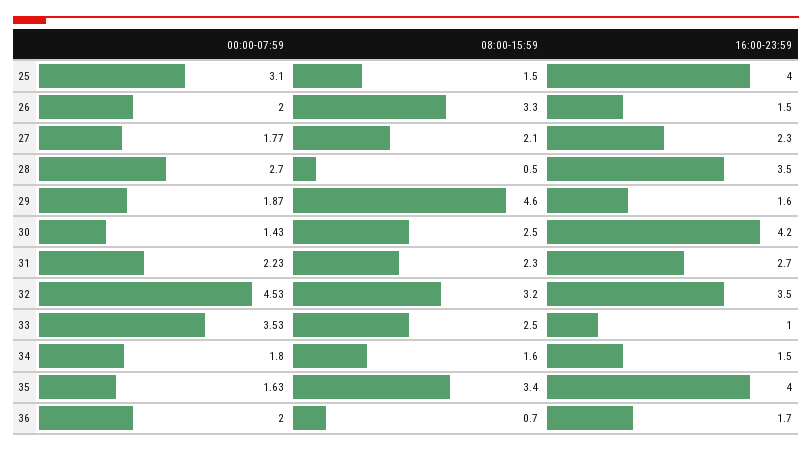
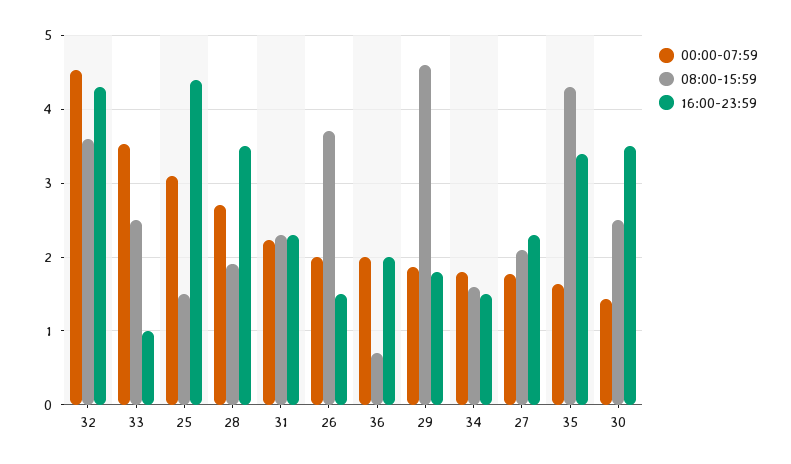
  {
    "00:00-07:59": {
      "25": 3.1,
      "26": 2,
      "27": 1.77,
      "28": 2.7,
      "29": 1.87,
      "30": 1.43,
      "31": 2.23,
      "32": 4.53,
      "33": 3.53,
      "34": 1.8,
      "35": 1.63,
      "36": 2
    },
    "08:00-15:59": {
      "25": 1.5,
-     "26": 3.3,
+     "26": 3.7,
      "27": 2.1,
-     "28": 0.5,
+     "28": 1.9,
      "29": 4.6,
      "30": 2.5,
      "31": 2.3,
-     "32": 3.2,
+     "32": 3.6,
      "33": 2.5,
      "34": 1.6,
-     "35": 3.4,
+     "35": 4.3,
      "36": 0.7
    },
    "16:00-23:59": {
-     "25": 4,
+     "25": 4.4,
      "26": 1.5,
      "27": 2.3,
      "28": 3.5,
-     "29": 1.6,
+     "29": 1.8,
-     "30": 4.2,
+     "30": 3.5,
-     "31": 2.7,
+     "31": 2.3,
-     "32": 3.5,
+     "32": 4.3,
      "33": 1,
      "34": 1.5,
-     "35": 4,
+     "35": 3.4,
-     "36": 1.7
+     "36": 2
    }
  }

